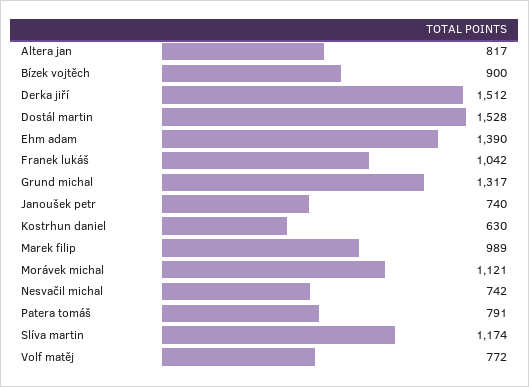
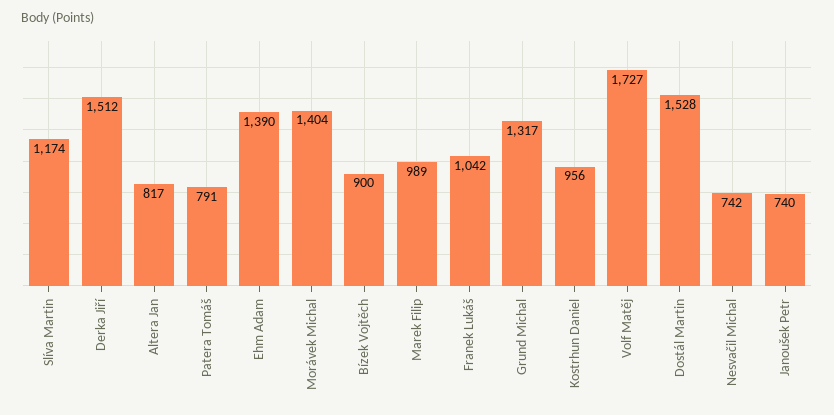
  {
    "Altera jan": 817,
    "Bízek vojtěch": 900,
    "Derka jiří": 1512,
    "Dostál martin": 1528,
    "Ehm adam": 1390,
    "Franek lukáš": 1042,
    "Grund michal": 1317,
    "Janoušek petr": 740,
-   "Kostrhun daniel": 630,
+   "Kostrhun daniel": 956,
    "Marek filip": 989,
-   "Morávek michal": 1121,
+   "Morávek michal": 1404,
    "Nesvačil michal": 742,
    "Patera tomáš": 791,
    "Slíva martin": 1174,
-   "Volf matěj": 772
+   "Volf matěj": 1727
  }

